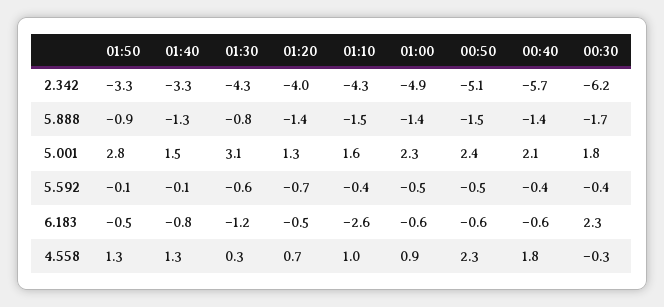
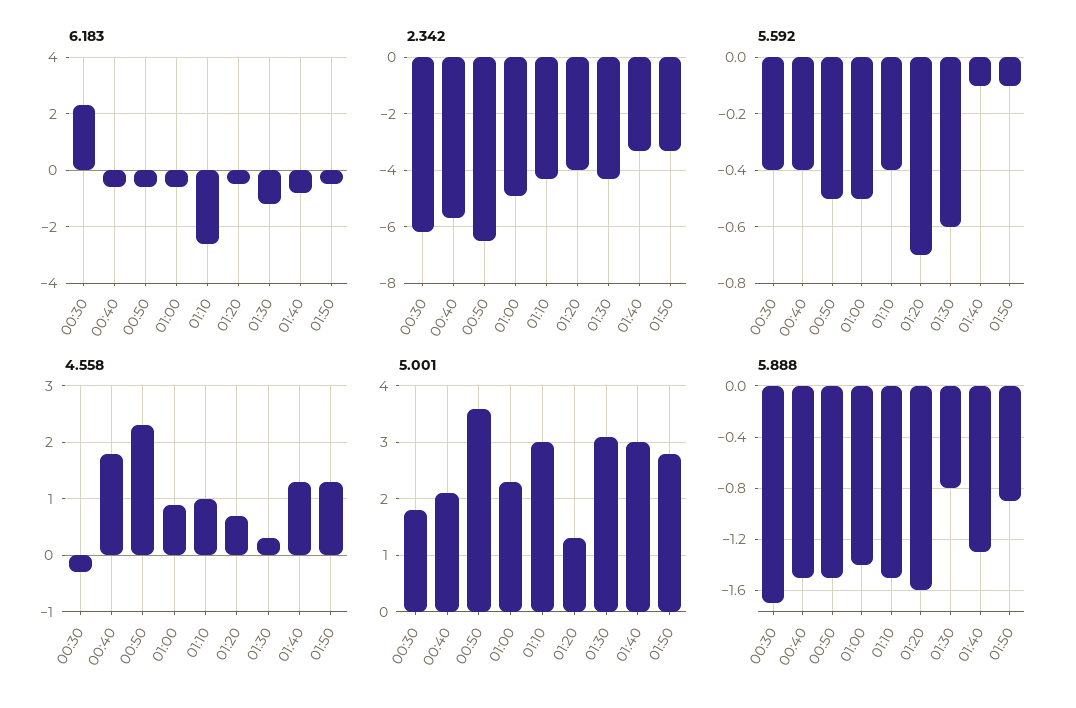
  {
    "2.342": {
      "01:50": -3.3,
      "01:40": -3.3,
      "01:30": -4.3,
      "01:20": -4,
      "01:10": -4.3,
      "01:00": -4.9,
-     "00:50": -5.1,
+     "00:50": -6.5,
      "00:40": -5.7,
      "00:30": -6.2
    },
    "5.888": {
      "01:50": -0.9,
      "01:40": -1.3,
      "01:30": -0.8,
-     "01:20": -1.4,
+     "01:20": -1.6,
      "01:10": -1.5,
      "01:00": -1.4,
      "00:50": -1.5,
-     "00:40": -1.4,
+     "00:40": -1.5,
      "00:30": -1.7
    },
    "5.001": {
      "01:50": 2.8,
-     "01:40": 1.5,
+     "01:40": 3,
      "01:30": 3.1,
      "01:20": 1.3,
-     "01:10": 1.6,
+     "01:10": 3,
      "01:00": 2.3,
-     "00:50": 2.4,
+     "00:50": 3.5,
      "00:40": 2.1,
      "00:30": 1.8
    },
    "5.592": {
      "01:50": -0.1,
      "01:40": -0.1,
      "01:30": -0.6,
      "01:20": -0.7,
      "01:10": -0.4,
      "01:00": -0.5,
      "00:50": -0.5,
      "00:40": -0.4,
      "00:30": -0.4
    },
    "6.183": {
      "01:50": -0.5,
      "01:40": -0.8,
      "01:30": -1.2,
      "01:20": -0.5,
      "01:10": -2.6,
      "01:00": -0.6,
      "00:50": -0.6,
      "00:40": -0.6,
      "00:30": 2.3
    },
    "4.558": {
      "01:50": 1.3,
      "01:40": 1.3,
      "01:30": 0.3,
      "01:20": 0.7,
      "01:10": 1,
      "01:00": 0.9,
      "00:50": 2.3,
      "00:40": 1.8,
      "00:30": -0.3
    }
  }

